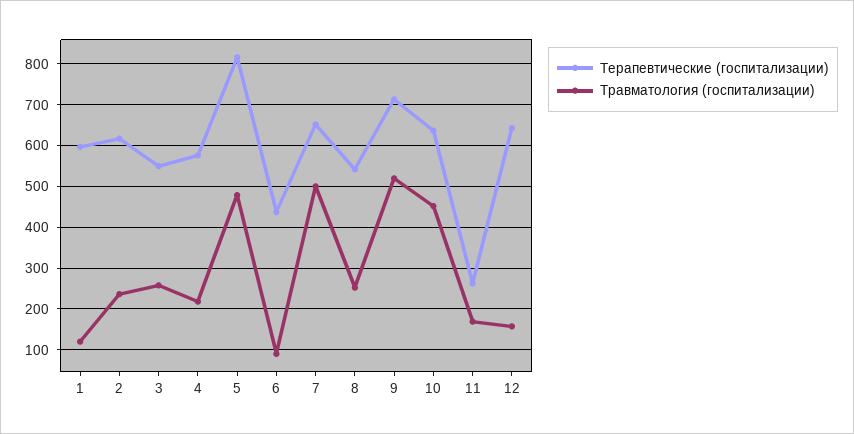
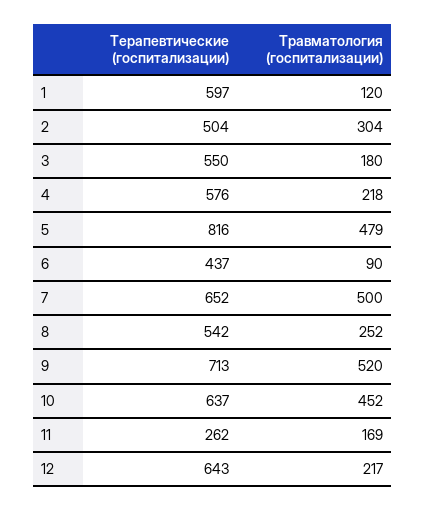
  {
    "Терапевтические (госпитализации)": {
      "1": 597,
-     "2": 620,
+     "2": 504,
      "3": 550,
      "4": 576,
      "5": 816,
      "6": 437,
      "7": 652,
      "8": 542,
      "9": 713,
      "10": 637,
      "11": 262,
      "12": 643
    },
    "Травматология (госпитализации)": {
      "1": 120,
-     "2": 240,
+     "2": 304,
-     "3": 260,
+     "3": 180,
      "4": 218,
      "5": 479,
      "6": 90,
      "7": 500,
      "8": 252,
      "9": 520,
      "10": 452,
      "11": 169,
-     "12": 160
+     "12": 217
    }
  }

